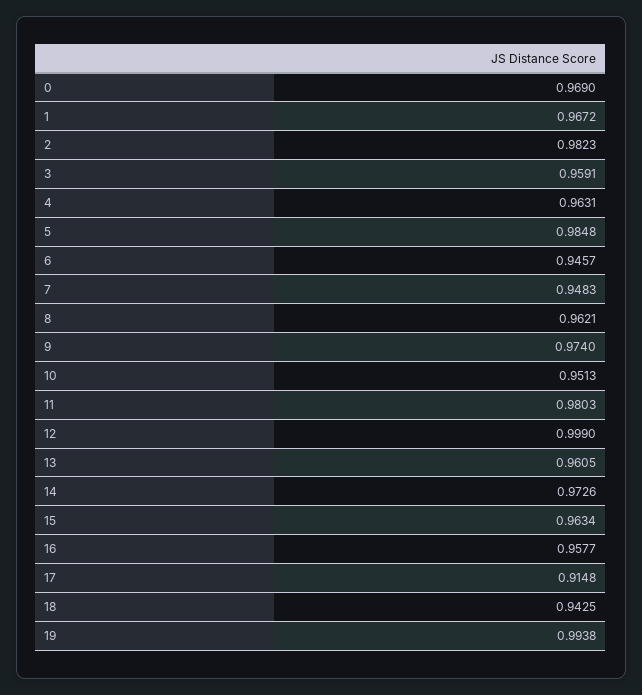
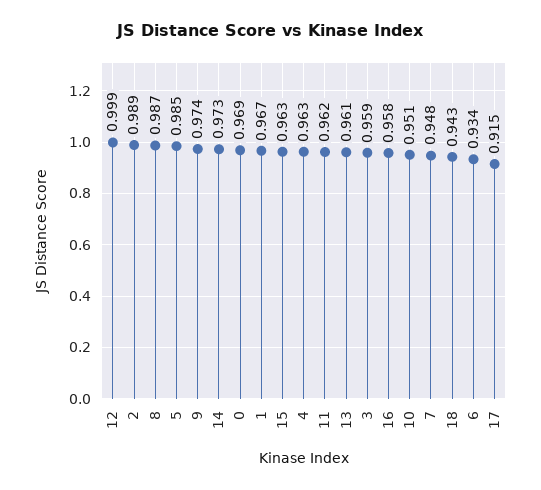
  {
    "0": 0.969,
    "1": 0.9672,
-   "2": 0.9823,
+   "2": 0.989,
    "3": 0.9591,
    "4": 0.9631,
    "5": 0.9848,
-   "6": 0.9457,
+   "6": 0.934,
    "7": 0.9483,
-   "8": 0.9621,
+   "8": 0.987,
    "9": 0.974,
    "10": 0.9513,
-   "11": 0.9803,
+   "11": 0.962,
    "12": 0.999,
    "13": 0.9605,
    "14": 0.9726,
    "15": 0.9634,
    "16": 0.9577,
    "17": 0.9148,
-   "18": 0.9425,
+   "18": 0.9425
-   "19": 0.9938
  }

